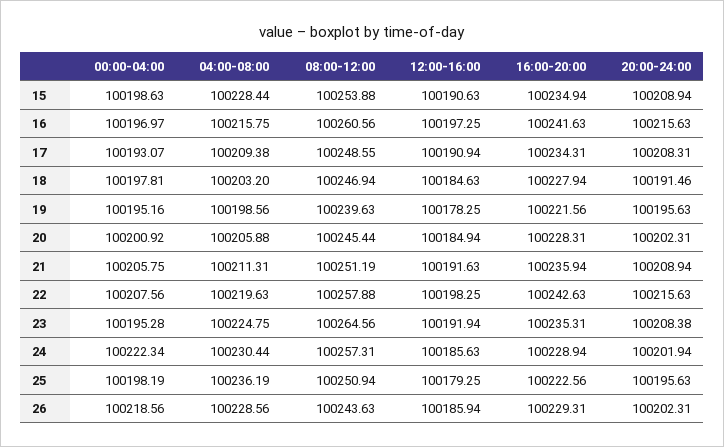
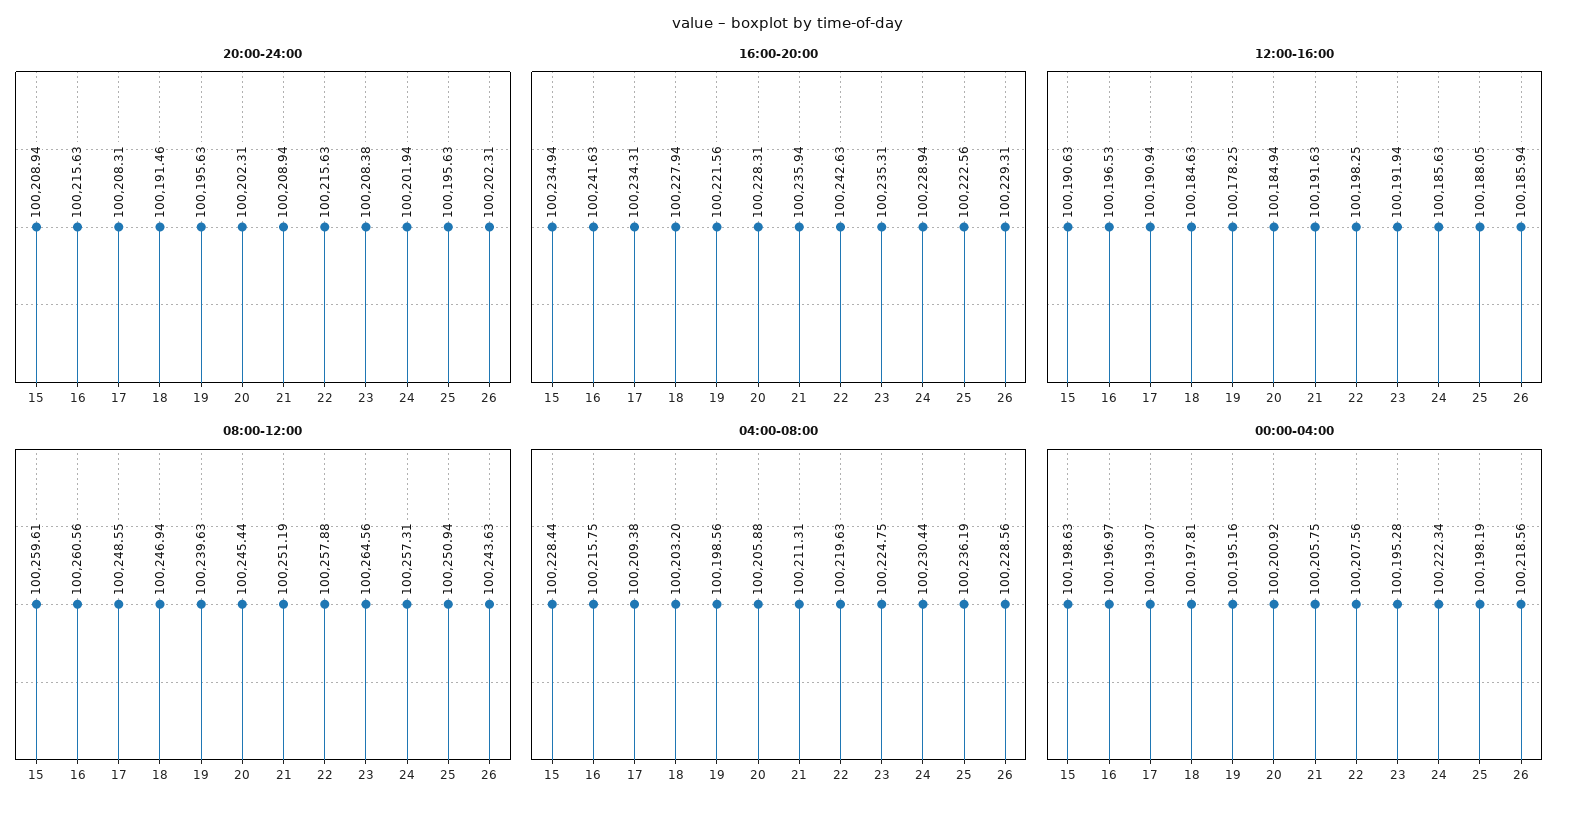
  {
    "00:00-04:00": {
      "15": 100198.63,
      "16": 100196.97,
      "17": 100193.07,
      "18": 100197.81,
      "19": 100195.16,
      "20": 100200.92,
      "21": 100205.75,
      "22": 100207.56,
      "23": 100195.28,
      "24": 100222.34,
      "25": 100198.19,
      "26": 100218.56
    },
    "04:00-08:00": {
      "15": 100228.44,
      "16": 100215.75,
      "17": 100209.38,
      "18": 100203.2,
      "19": 100198.56,
      "20": 100205.88,
      "21": 100211.31,
      "22": 100219.63,
      "23": 100224.75,
      "24": 100230.44,
      "25": 100236.19,
      "26": 100228.56
    },
    "08:00-12:00": {
-     "15": 100253.88,
+     "15": 100259.61,
      "16": 100260.56,
      "17": 100248.55,
      "18": 100246.94,
      "19": 100239.63,
      "20": 100245.44,
      "21": 100251.19,
      "22": 100257.88,
      "23": 100264.56,
      "24": 100257.31,
      "25": 100250.94,
      "26": 100243.63
    },
    "12:00-16:00": {
      "15": 100190.63,
-     "16": 100197.25,
+     "16": 100196.53,
      "17": 100190.94,
      "18": 100184.63,
      "19": 100178.25,
      "20": 100184.94,
      "21": 100191.63,
      "22": 100198.25,
      "23": 100191.94,
      "24": 100185.63,
-     "25": 100179.25,
+     "25": 100188.05,
      "26": 100185.94
    },
    "16:00-20:00": {
      "15": 100234.94,
      "16": 100241.63,
      "17": 100234.31,
      "18": 100227.94,
      "19": 100221.56,
      "20": 100228.31,
      "21": 100235.94,
      "22": 100242.63,
      "23": 100235.31,
      "24": 100228.94,
      "25": 100222.56,
      "26": 100229.31
    },
    "20:00-24:00": {
      "15": 100208.94,
      "16": 100215.63,
      "17": 100208.31,
      "18": 100191.46,
      "19": 100195.63,
      "20": 100202.31,
      "21": 100208.94,
      "22": 100215.63,
      "23": 100208.38,
      "24": 100201.94,
      "25": 100195.63,
      "26": 100202.31
    }
  }

